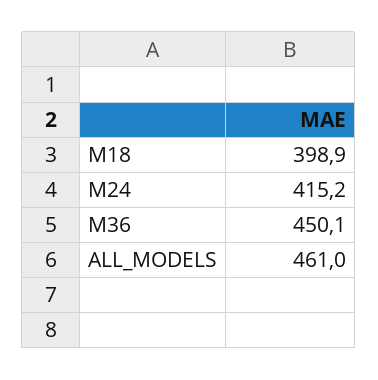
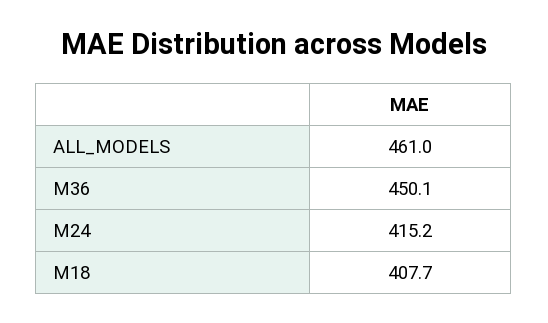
  {
-   "M18": 398.9,
+   "M18": 407.7,
    "M24": 415.2,
    "M36": 450.1,
    "ALL_MODELS": 461
  }

